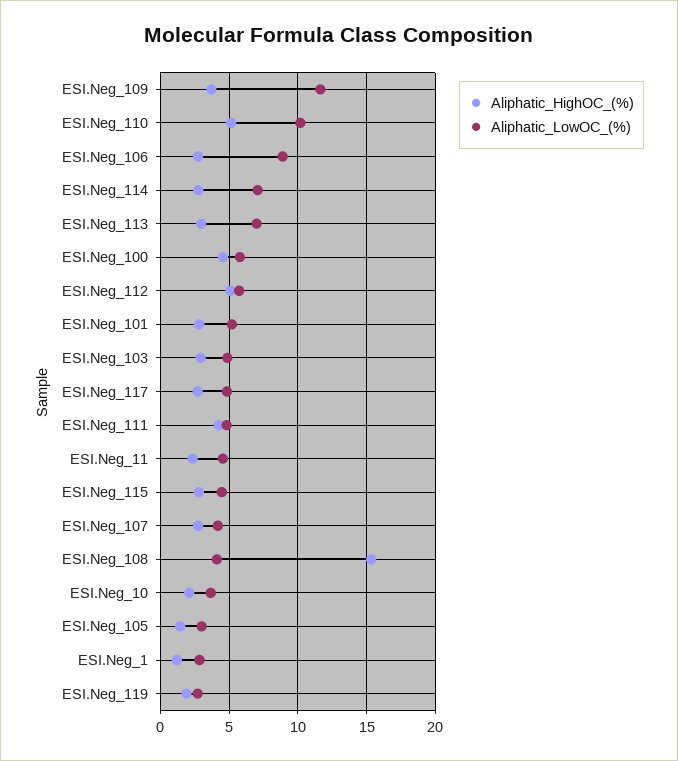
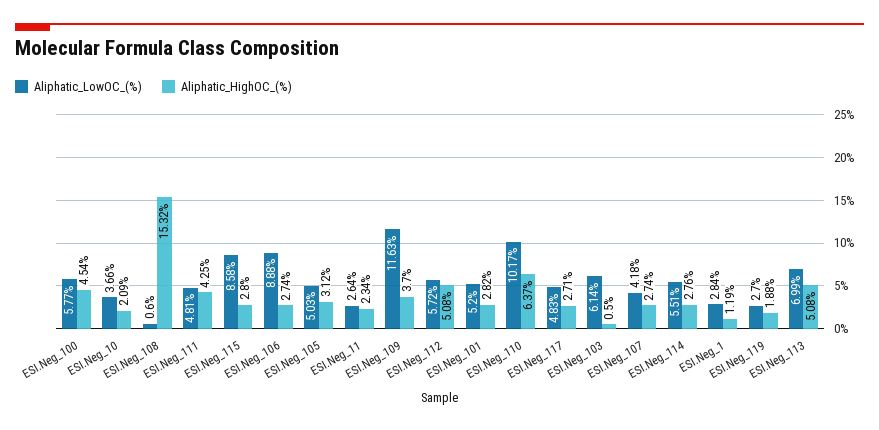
  {
    "Aliphatic_HighOC_(%)": {
      "ESI.Neg_109": 3.7,
-     "ESI.Neg_110": 5,
+     "ESI.Neg_110": 6.37,
      "ESI.Neg_106": 2.74,
      "ESI.Neg_114": 2.76,
-     "ESI.Neg_113": 3,
+     "ESI.Neg_113": 5.08,
      "ESI.Neg_100": 4.54,
      "ESI.Neg_112": 5.08,
      "ESI.Neg_101": 2.82,
-     "ESI.Neg_103": 3,
+     "ESI.Neg_103": 0.5,
      "ESI.Neg_117": 2.71,
      "ESI.Neg_111": 4.25,
      "ESI.Neg_11": 2.34,
      "ESI.Neg_115": 2.8,
      "ESI.Neg_107": 2.74,
      "ESI.Neg_108": 15.32,
      "ESI.Neg_10": 2.09,
-     "ESI.Neg_105": 1.5,
+     "ESI.Neg_105": 3.12,
      "ESI.Neg_1": 1.19,
      "ESI.Neg_119": 1.88
    },
    "Aliphatic_LowOC_(%)": {
      "ESI.Neg_109": 11.63,
      "ESI.Neg_110": 10.17,
      "ESI.Neg_106": 8.88,
-     "ESI.Neg_114": 7,
+     "ESI.Neg_114": 5.51,
      "ESI.Neg_113": 6.99,
      "ESI.Neg_100": 5.77,
      "ESI.Neg_112": 5.72,
      "ESI.Neg_101": 5.2,
-     "ESI.Neg_103": 5,
+     "ESI.Neg_103": 6.14,
      "ESI.Neg_117": 4.83,
      "ESI.Neg_111": 4.81,
-     "ESI.Neg_11": 4.5,
+     "ESI.Neg_11": 2.64,
-     "ESI.Neg_115": 4.5,
+     "ESI.Neg_115": 8.58,
      "ESI.Neg_107": 4.18,
-     "ESI.Neg_108": 4,
+     "ESI.Neg_108": 0.6,
      "ESI.Neg_10": 3.66,
-     "ESI.Neg_105": 3,
+     "ESI.Neg_105": 5.03,
      "ESI.Neg_1": 2.84,
      "ESI.Neg_119": 2.7
    }
  }

